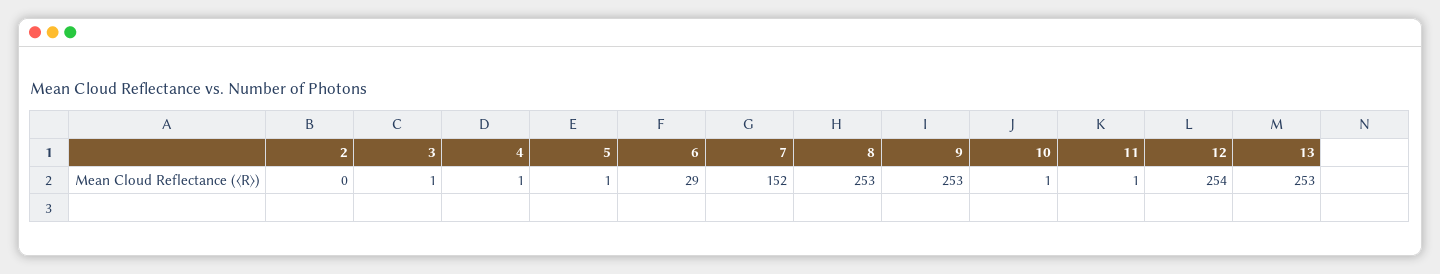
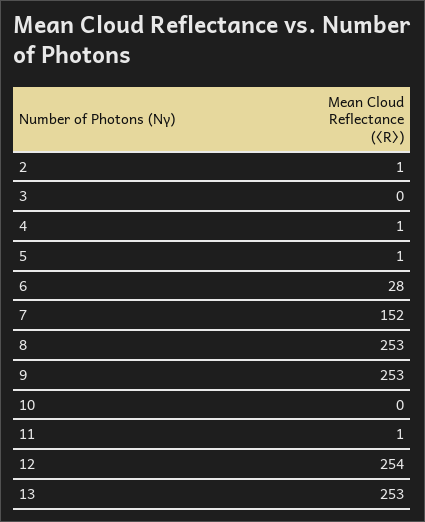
  {
-   "2": 0,
+   "2": 1,
-   "3": 1,
+   "3": 0,
    "4": 1,
    "5": 1,
-   "6": 29,
+   "6": 28,
    "7": 152,
    "8": 253,
    "9": 253,
-   "10": 1,
+   "10": 0,
    "11": 1,
    "12": 254,
    "13": 253
  }

